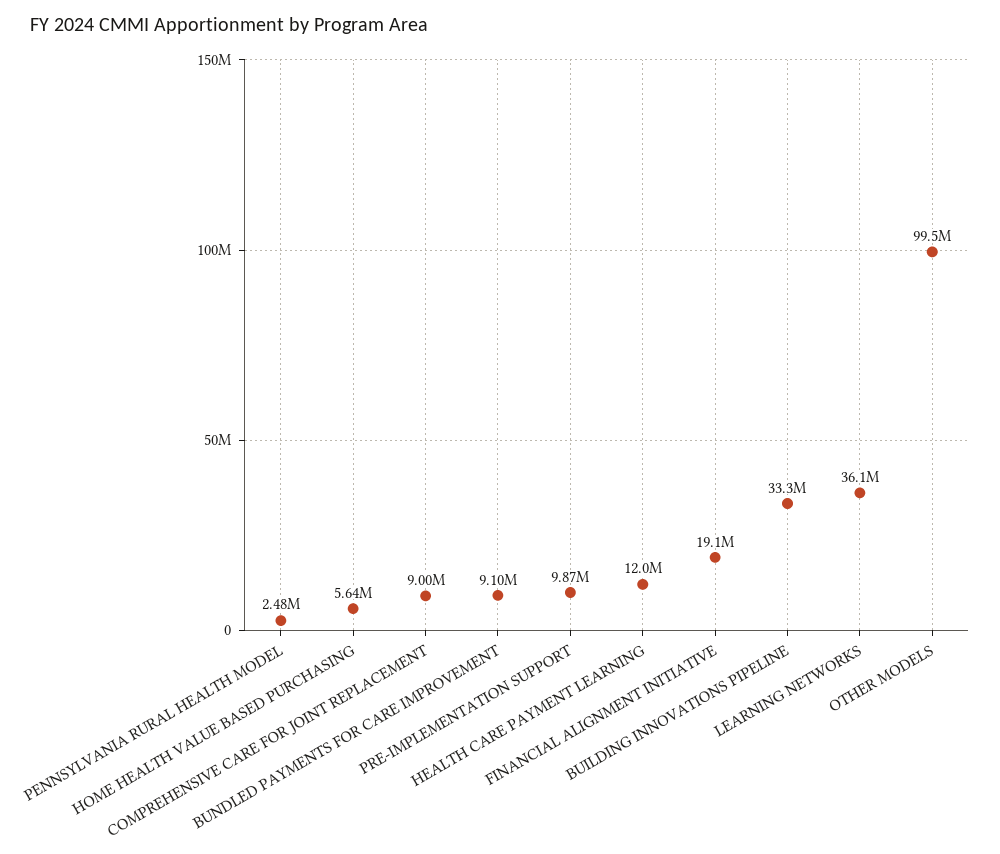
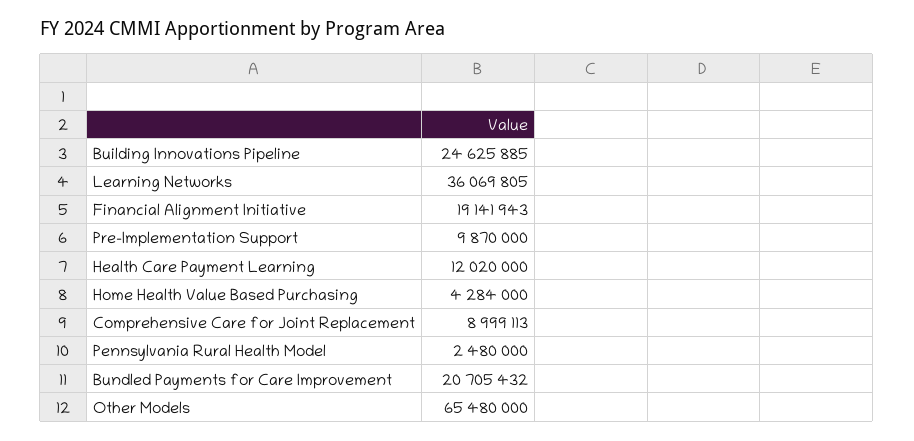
  {
    "PENNSYLVANIA RURAL HEALTH MODEL": 2480000,
-   "HOME HEALTH VALUE BASED PURCHASING": 5640000,
+   "HOME HEALTH VALUE BASED PURCHASING": 4284000,
    "COMPREHENSIVE CARE FOR JOINT REPLACEMENT": 8999113,
-   "BUNDLED PAYMENTS FOR CARE IMPROVEMENT": 9100000,
+   "BUNDLED PAYMENTS FOR CARE IMPROVEMENT": 20705432,
    "PRE-IMPLEMENTATION SUPPORT": 9870000,
    "HEALTH CARE PAYMENT LEARNING": 12020000,
    "FINANCIAL ALIGNMENT INITIATIVE": 19141943,
-   "BUILDING INNOVATIONS PIPELINE": 33300000,
+   "BUILDING INNOVATIONS PIPELINE": 24625885,
    "LEARNING NETWORKS": 36069805,
-   "OTHER MODELS": 99500000
+   "OTHER MODELS": 65480000
  }

